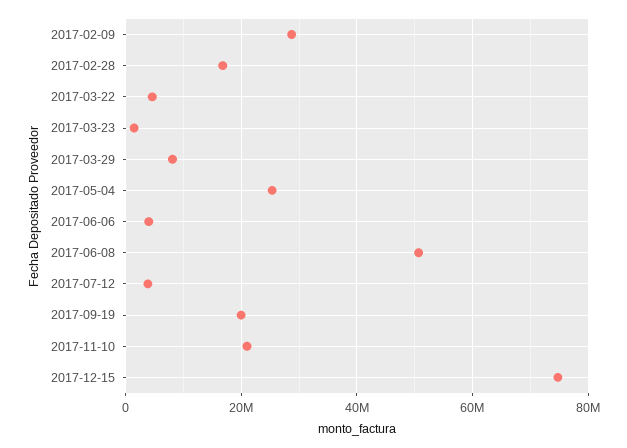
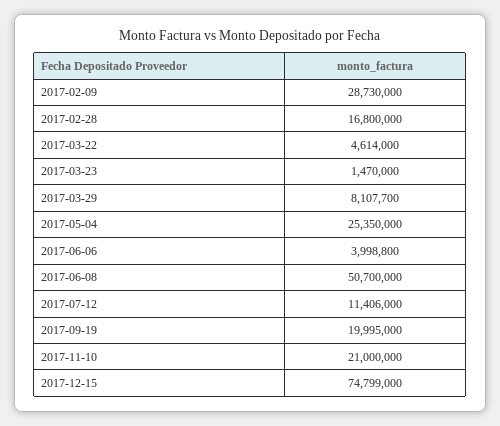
  {
    "2017-02-09": 28730000,
    "2017-02-28": 16800000,
    "2017-03-22": 4614000,
    "2017-03-23": 1470000,
    "2017-03-29": 8107700,
    "2017-05-04": 25350000,
    "2017-06-06": 3998800,
    "2017-06-08": 50700000,
-   "2017-07-12": 4000000,
+   "2017-07-12": 11406000,
    "2017-09-19": 19995000,
    "2017-11-10": 21000000,
    "2017-12-15": 74799000
  }

